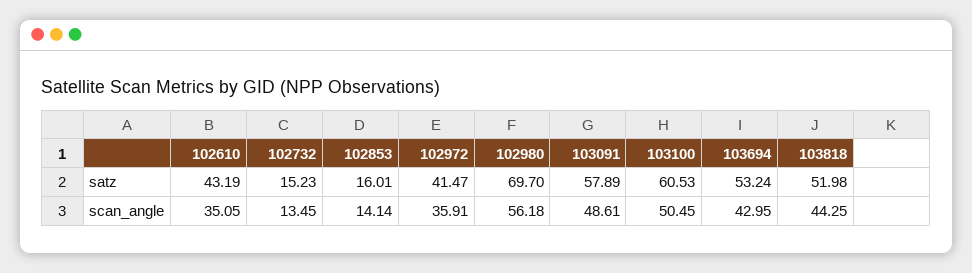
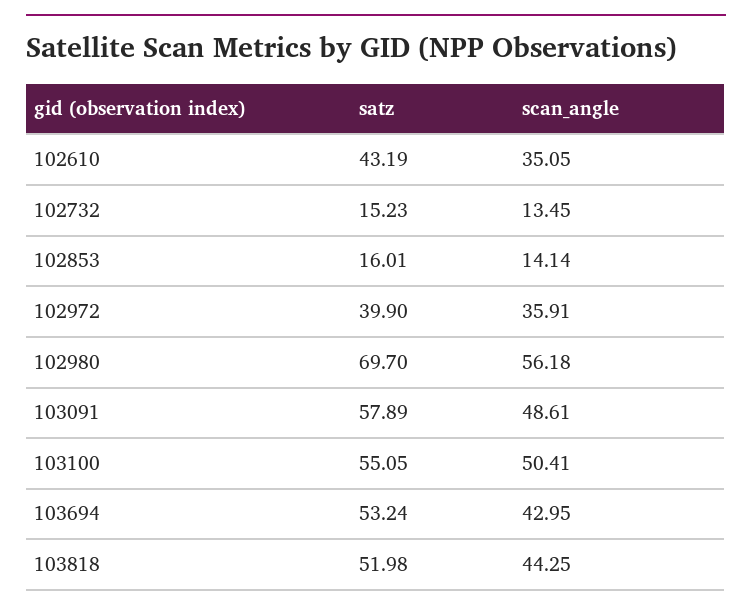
  {
    "102610": {
      "satz": 43.19,
      "scan_angle": 35.05
    },
    "102732": {
      "satz": 15.23,
      "scan_angle": 13.45
    },
    "102853": {
      "satz": 16.01,
      "scan_angle": 14.14
    },
    "102972": {
-     "satz": 41.47,
+     "satz": 39.9,
      "scan_angle": 35.91
    },
    "102980": {
      "satz": 69.7,
      "scan_angle": 56.18
    },
    "103091": {
      "satz": 57.89,
      "scan_angle": 48.61
    },
    "103100": {
-     "satz": 60.53,
+     "satz": 55.05,
-     "scan_angle": 50.45
+     "scan_angle": 50.41
    },
    "103694": {
      "satz": 53.24,
      "scan_angle": 42.95
    },
    "103818": {
      "satz": 51.98,
      "scan_angle": 44.25
    }
  }

